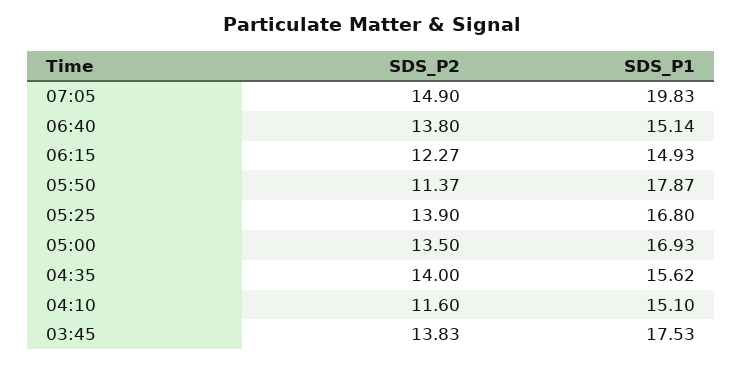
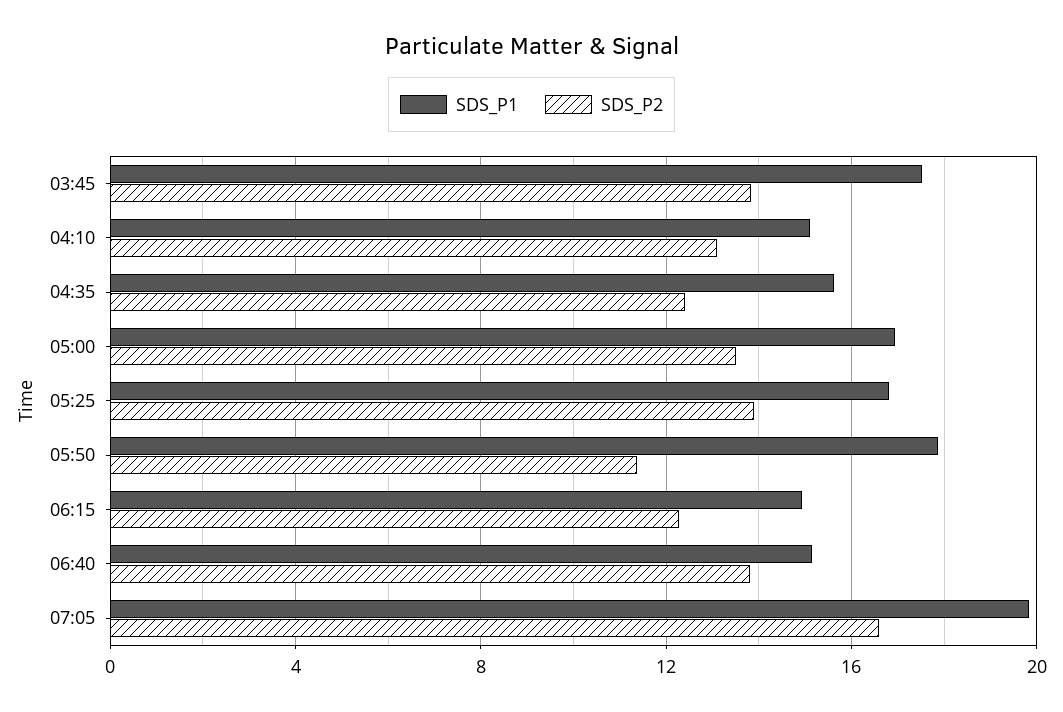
  {
    "SDS_P2": {
-     "07:05": 14.9,
+     "07:05": 16.5,
      "06:40": 13.8,
      "06:15": 12.27,
      "05:50": 11.37,
      "05:25": 13.9,
      "05:00": 13.5,
-     "04:35": 14,
+     "04:35": 12.5,
-     "04:10": 11.6,
+     "04:10": 13,
      "03:45": 13.83
    },
    "SDS_P1": {
      "07:05": 19.83,
      "06:40": 15.14,
      "06:15": 14.93,
      "05:50": 17.87,
      "05:25": 16.8,
      "05:00": 16.93,
      "04:35": 15.62,
      "04:10": 15.1,
      "03:45": 17.53
    }
  }

